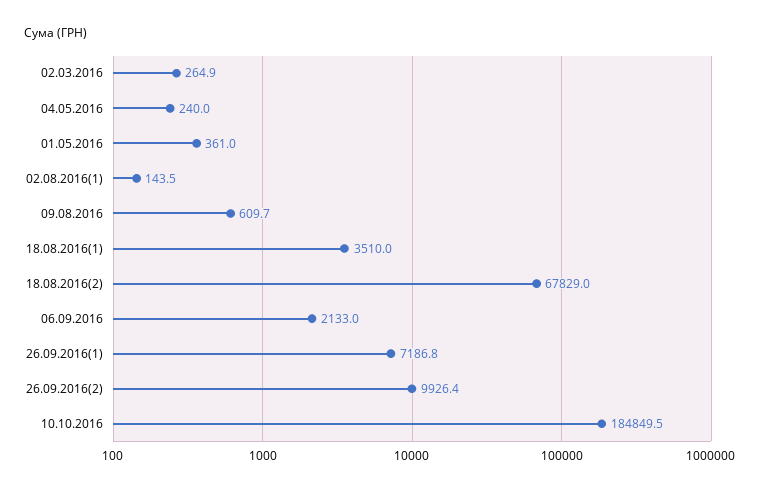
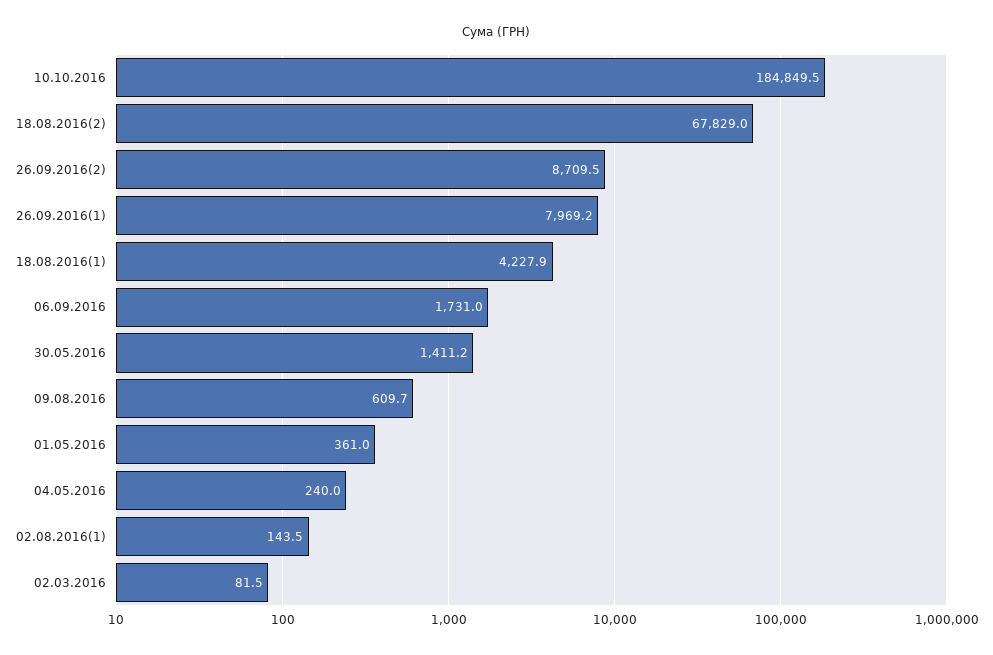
  {
-   "02.03.2016": 264.9,
+   "02.03.2016": 81.5,
    "04.05.2016": 240,
    "01.05.2016": 361,
    "02.08.2016(1)": 143.5,
    "09.08.2016": 609.7,
-   "18.08.2016(1)": 3510,
+   "18.08.2016(1)": 4227.9,
    "18.08.2016(2)": 67829,
-   "06.09.2016": 2133,
+   "06.09.2016": 1731,
-   "26.09.2016(1)": 7186.8,
+   "26.09.2016(1)": 7969.2,
-   "26.09.2016(2)": 9926.4,
+   "26.09.2016(2)": 8709.5,
-   "10.10.2016": 184849.5
+   "10.10.2016": 184849.5,
+   "30.05.2016": 1411.2
  }

